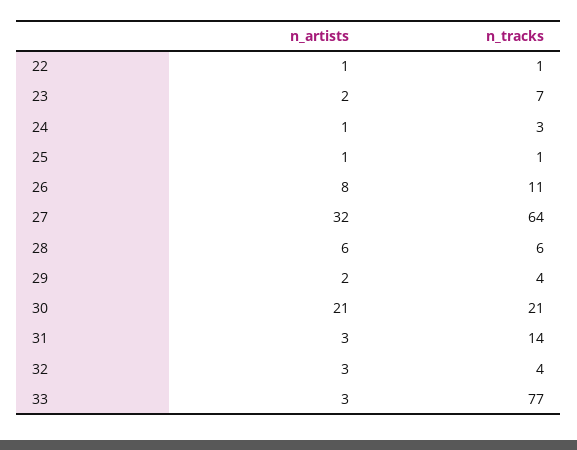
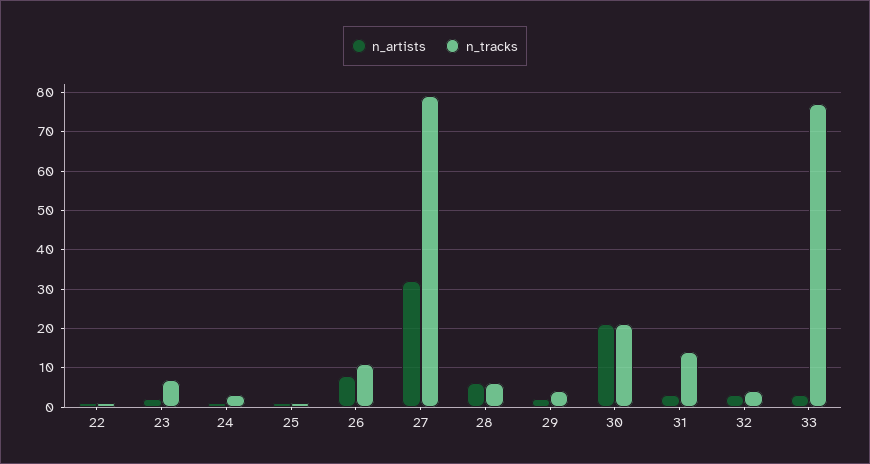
  {
    "n_artists": {
      "22": 1,
      "23": 2,
      "24": 1,
      "25": 1,
      "26": 8,
      "27": 32,
      "28": 6,
      "29": 2,
      "30": 21,
      "31": 3,
      "32": 3,
      "33": 3
    },
    "n_tracks": {
      "22": 1,
      "23": 7,
      "24": 3,
      "25": 1,
      "26": 11,
-     "27": 64,
+     "27": 80,
      "28": 6,
      "29": 4,
      "30": 21,
      "31": 14,
      "32": 4,
      "33": 77
    }
  }

